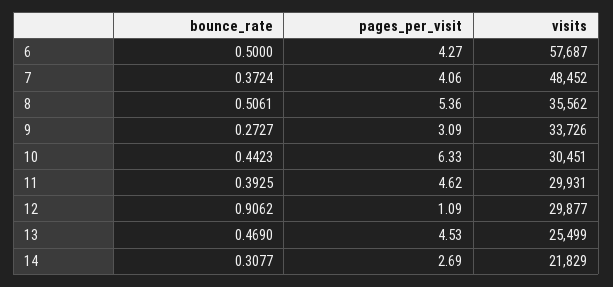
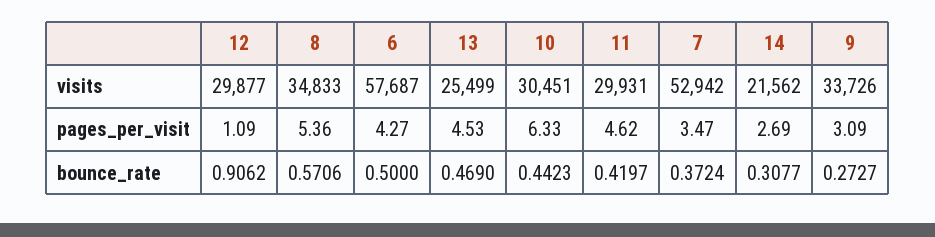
  {
    "bounce_rate": {
      "6": 0.5,
      "7": 0.3724,
-     "8": 0.5061,
+     "8": 0.5706,
      "9": 0.2727,
      "10": 0.4423,
-     "11": 0.3925,
+     "11": 0.4197,
      "12": 0.9062,
      "13": 0.469,
      "14": 0.3077
    },
    "pages_per_visit": {
      "6": 4.27,
-     "7": 4.06,
+     "7": 3.47,
      "8": 5.36,
      "9": 3.09,
      "10": 6.33,
      "11": 4.62,
      "12": 1.09,
      "13": 4.53,
      "14": 2.69
    },
    "visits": {
      "6": 57687,
-     "7": 48452,
+     "7": 52942,
-     "8": 35562,
+     "8": 34833,
      "9": 33726,
      "10": 30451,
      "11": 29931,
      "12": 29877,
      "13": 25499,
-     "14": 21829
+     "14": 21562
    }
  }

